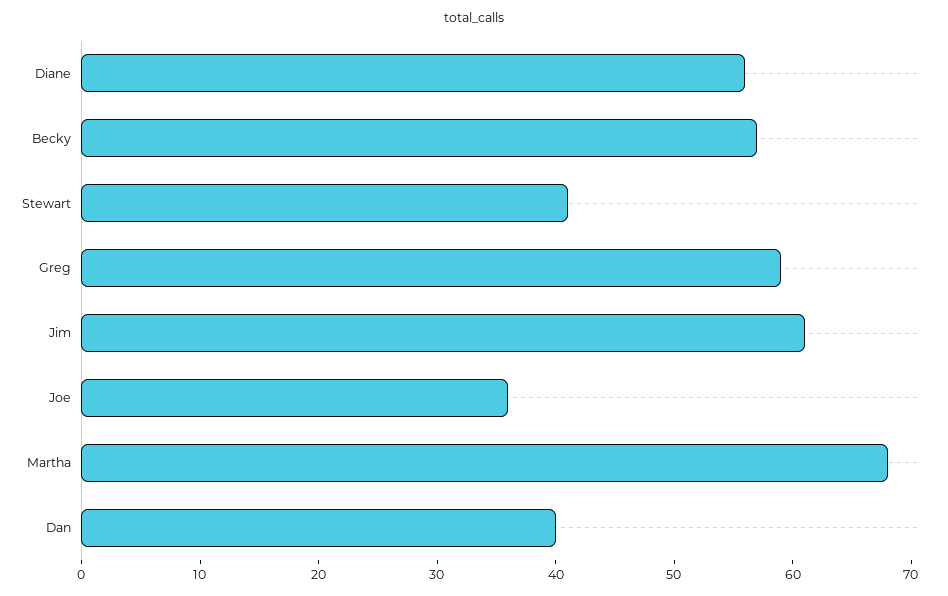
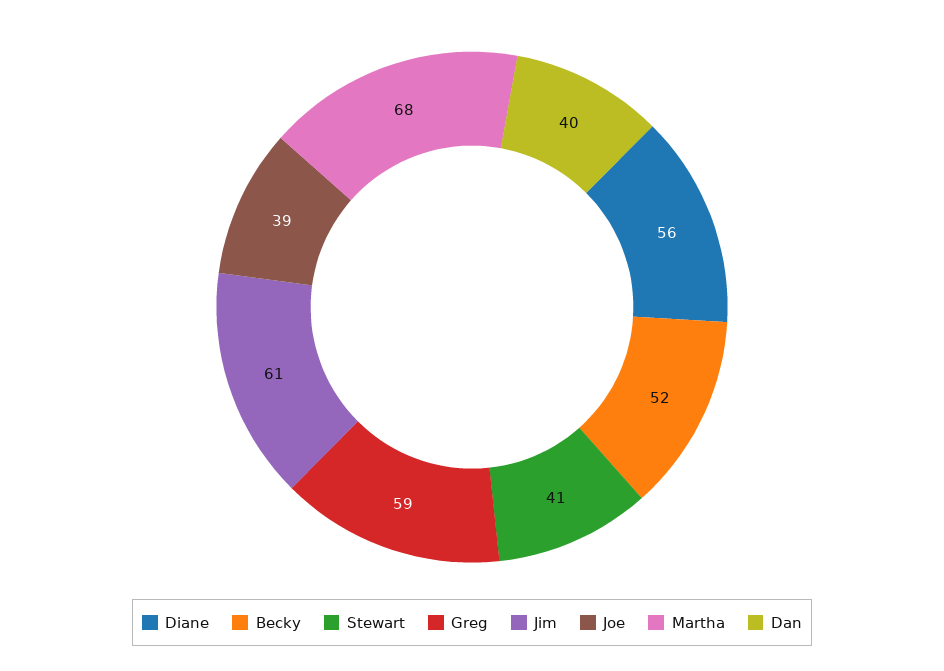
  {
    "Diane": 56,
-   "Becky": 57,
+   "Becky": 52,
    "Stewart": 41,
    "Greg": 59,
    "Jim": 61,
-   "Joe": 36,
+   "Joe": 39,
    "Martha": 68,
    "Dan": 40
  }

